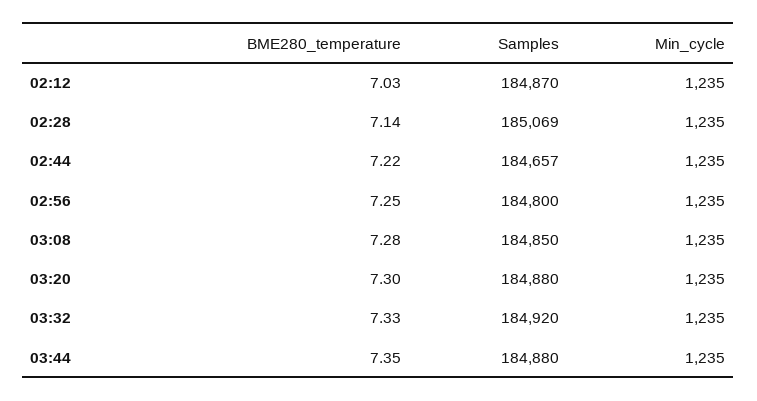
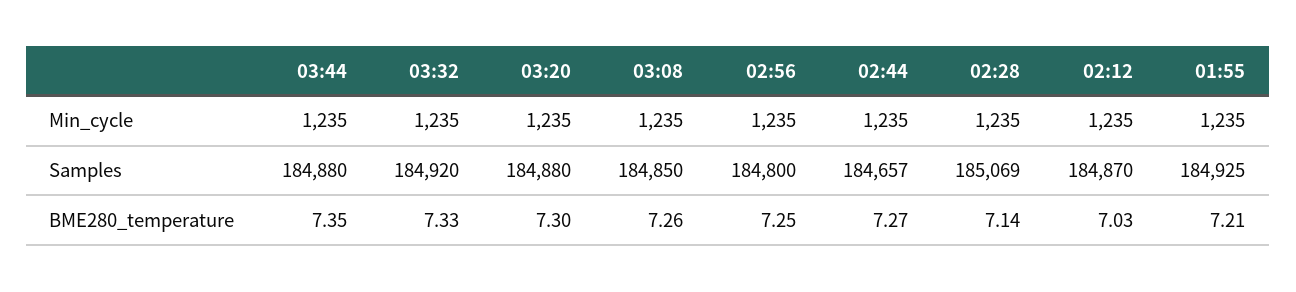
  {
    "BME280_temperature": {
      "02:12": 7.03,
      "02:28": 7.14,
-     "02:44": 7.22,
+     "02:44": 7.27,
      "02:56": 7.25,
-     "03:08": 7.28,
+     "03:08": 7.26,
      "03:20": 7.3,
      "03:32": 7.33,
-     "03:44": 7.35
+     "03:44": 7.35,
+     "01:55": 7.21
    },
    "Samples": {
      "02:12": 184870,
      "02:28": 185069,
      "02:44": 184657,
      "02:56": 184800,
      "03:08": 184850,
      "03:20": 184880,
      "03:32": 184920,
-     "03:44": 184880
+     "03:44": 184880,
+     "01:55": 184925
    },
    "Min_cycle": {
      "02:12": 1235,
      "02:28": 1235,
      "02:44": 1235,
      "02:56": 1235,
      "03:08": 1235,
      "03:20": 1235,
      "03:32": 1235,
-     "03:44": 1235
+     "03:44": 1235,
+     "01:55": 1235
    }
  }

